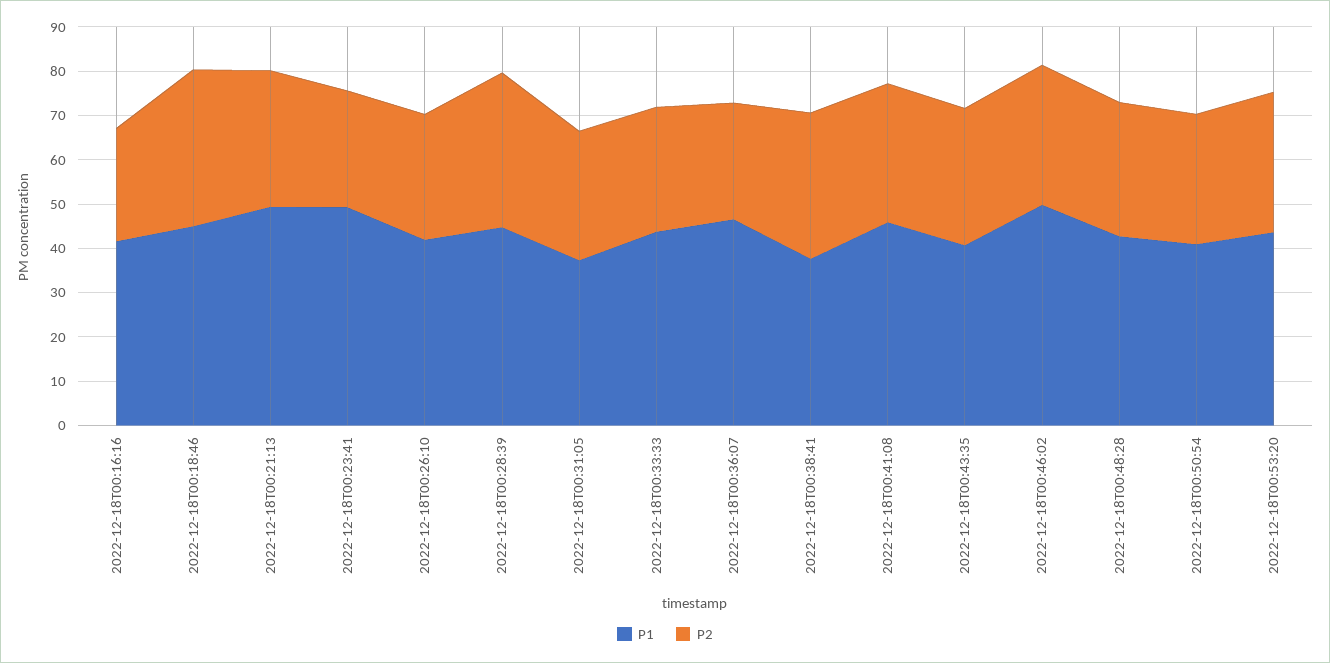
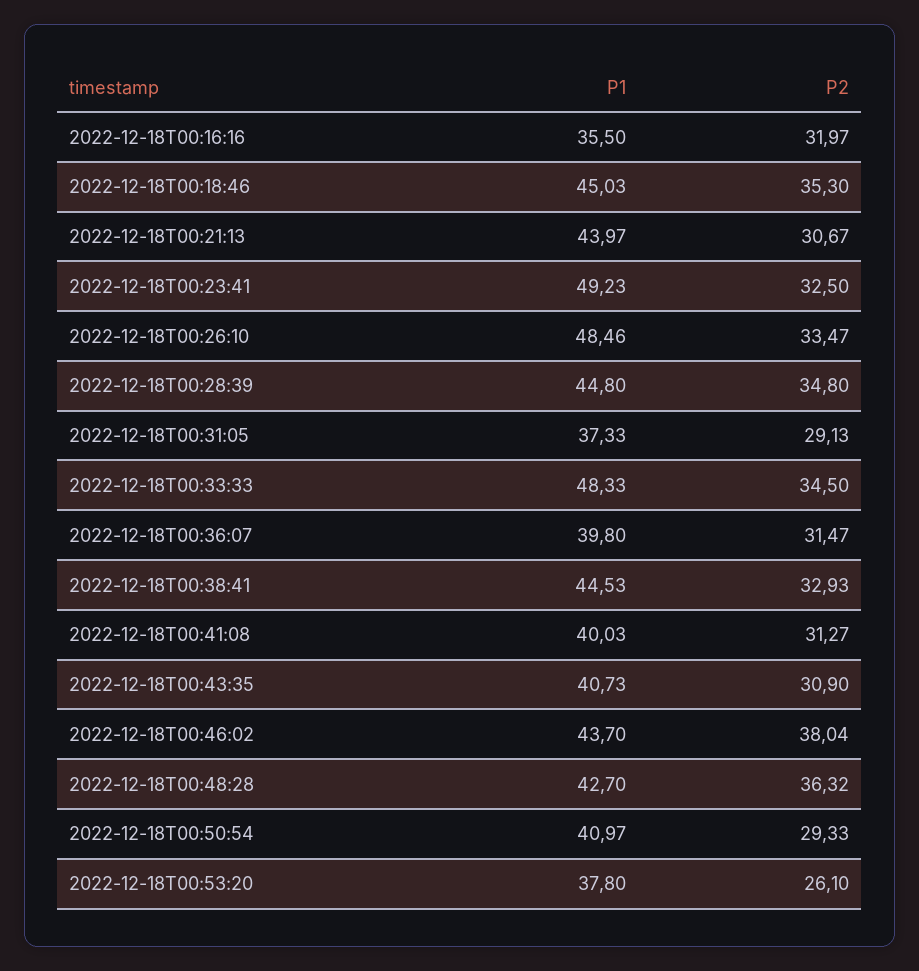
  {
    "P1": {
-     "2022-12-18T00:16:16": 42,
+     "2022-12-18T00:16:16": 35.5,
      "2022-12-18T00:18:46": 45.03,
-     "2022-12-18T00:21:13": 50,
+     "2022-12-18T00:21:13": 43.97,
      "2022-12-18T00:23:41": 49.23,
-     "2022-12-18T00:26:10": 42,
+     "2022-12-18T00:26:10": 48.46,
      "2022-12-18T00:28:39": 44.8,
      "2022-12-18T00:31:05": 37.33,
-     "2022-12-18T00:33:33": 44,
+     "2022-12-18T00:33:33": 48.33,
-     "2022-12-18T00:36:07": 46,
+     "2022-12-18T00:36:07": 39.8,
-     "2022-12-18T00:38:41": 38,
+     "2022-12-18T00:38:41": 44.53,
-     "2022-12-18T00:41:08": 46,
+     "2022-12-18T00:41:08": 40.03,
      "2022-12-18T00:43:35": 40.73,
-     "2022-12-18T00:46:02": 50,
+     "2022-12-18T00:46:02": 43.7,
      "2022-12-18T00:48:28": 42.7,
      "2022-12-18T00:50:54": 40.97,
-     "2022-12-18T00:53:20": 44
+     "2022-12-18T00:53:20": 37.8
    },
    "P2": {
-     "2022-12-18T00:16:16": 26,
+     "2022-12-18T00:16:16": 31.97,
      "2022-12-18T00:18:46": 35.3,
      "2022-12-18T00:21:13": 30.67,
-     "2022-12-18T00:23:41": 26,
+     "2022-12-18T00:23:41": 32.5,
-     "2022-12-18T00:26:10": 28,
+     "2022-12-18T00:26:10": 33.47,
      "2022-12-18T00:28:39": 34.8,
      "2022-12-18T00:31:05": 29.13,
-     "2022-12-18T00:33:33": 28,
+     "2022-12-18T00:33:33": 34.5,
-     "2022-12-18T00:36:07": 26,
+     "2022-12-18T00:36:07": 31.47,
      "2022-12-18T00:38:41": 32.93,
      "2022-12-18T00:41:08": 31.27,
      "2022-12-18T00:43:35": 30.9,
-     "2022-12-18T00:46:02": 32,
+     "2022-12-18T00:46:02": 38.04,
-     "2022-12-18T00:48:28": 30,
+     "2022-12-18T00:48:28": 36.32,
      "2022-12-18T00:50:54": 29.33,
-     "2022-12-18T00:53:20": 32
+     "2022-12-18T00:53:20": 26.1
    }
  }

